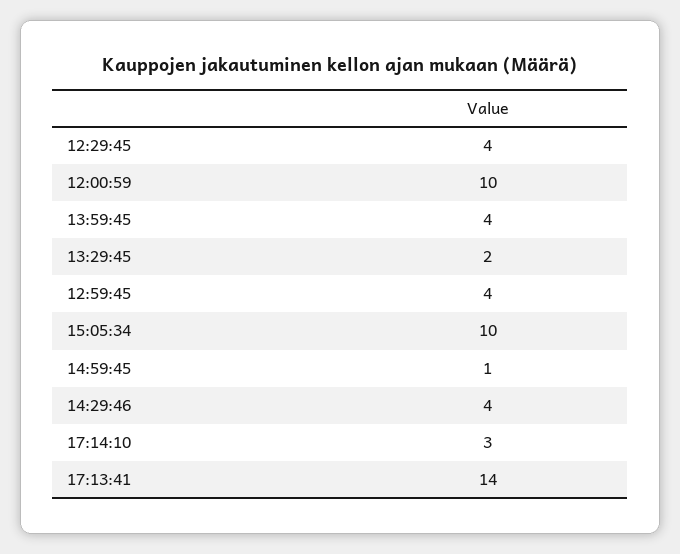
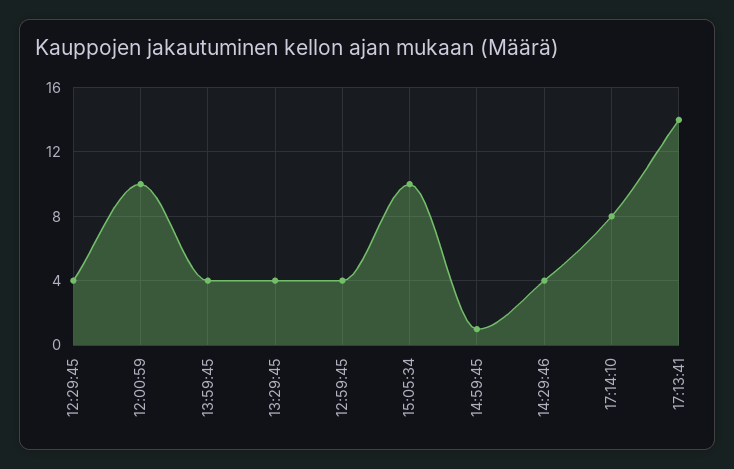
  {
    "12:29:45": 4,
    "12:00:59": 10,
    "13:59:45": 4,
-   "13:29:45": 2,
+   "13:29:45": 4,
    "12:59:45": 4,
    "15:05:34": 10,
    "14:59:45": 1,
    "14:29:46": 4,
-   "17:14:10": 3,
+   "17:14:10": 8,
    "17:13:41": 14
  }

